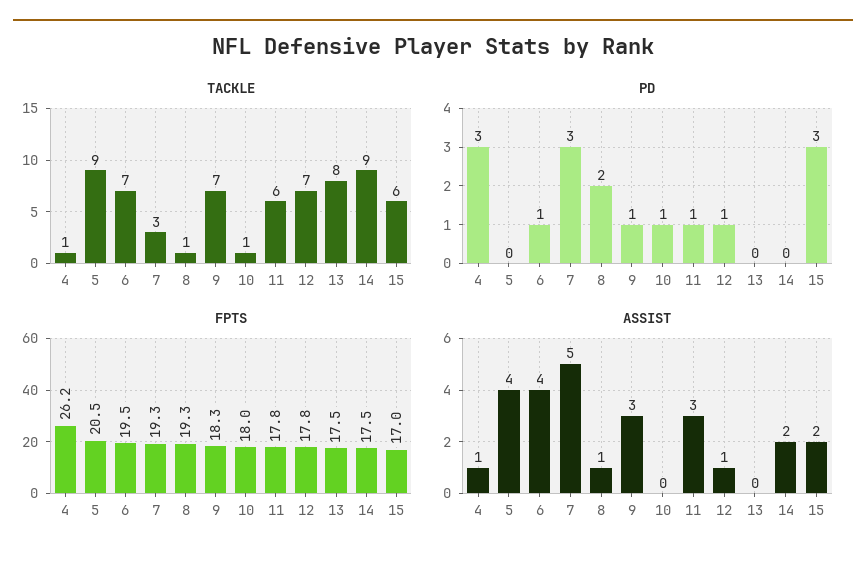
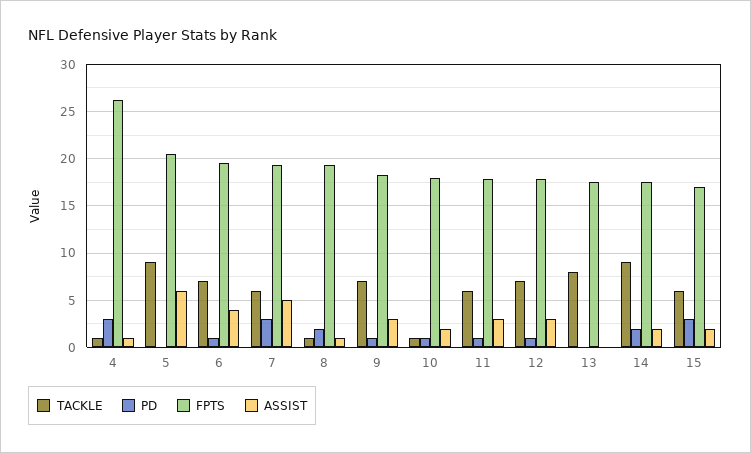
  {
    "TACKLE": {
      "4": 1,
      "5": 9,
      "6": 7,
-     "7": 3,
+     "7": 6,
      "8": 1,
      "9": 7,
      "10": 1,
      "11": 6,
      "12": 7,
      "13": 8,
      "14": 9,
      "15": 6
    },
    "PD": {
      "4": 3,
      "5": 0,
      "6": 1,
      "7": 3,
      "8": 2,
      "9": 1,
      "10": 1,
      "11": 1,
      "12": 1,
      "13": 0,
-     "14": 0,
+     "14": 2,
      "15": 3
    },
    "FPTS": {
      "4": 26.2,
      "5": 20.5,
      "6": 19.5,
      "7": 19.3,
      "8": 19.3,
      "9": 18.3,
      "10": 18,
      "11": 17.8,
      "12": 17.8,
      "13": 17.5,
      "14": 17.5,
      "15": 17
    },
    "ASSIST": {
      "4": 1,
-     "5": 4,
+     "5": 6,
      "6": 4,
      "7": 5,
      "8": 1,
      "9": 3,
-     "10": 0,
+     "10": 2,
      "11": 3,
-     "12": 1,
+     "12": 3,
      "13": 0,
      "14": 2,
      "15": 2
    }
  }

